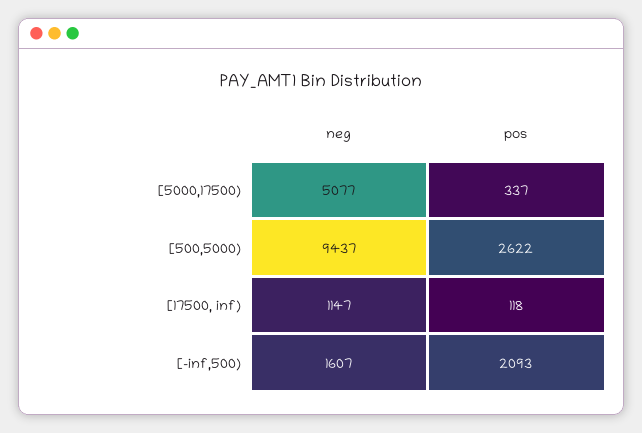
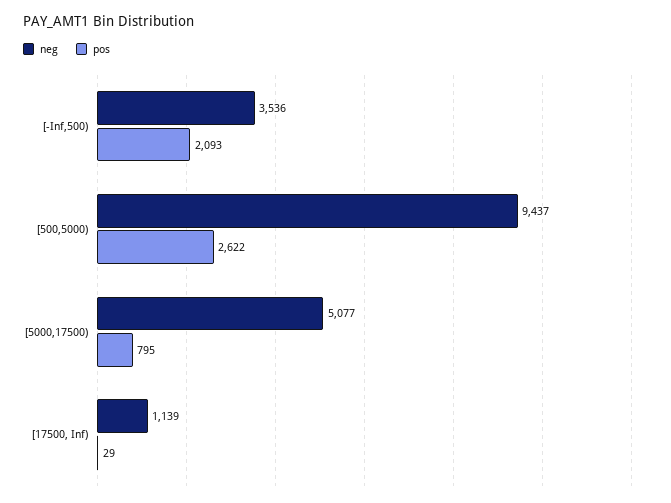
  {
    "neg": {
      "[5000,17500)": 5077,
      "[500,5000)": 9437,
-     "[17500, inf)": 1147,
+     "[17500, inf)": 1139,
-     "[-inf,500)": 1607
+     "[-inf,500)": 3536
    },
    "pos": {
-     "[5000,17500)": 337,
+     "[5000,17500)": 795,
      "[500,5000)": 2622,
-     "[17500, inf)": 118,
+     "[17500, inf)": 29,
      "[-inf,500)": 2093
    }
  }

